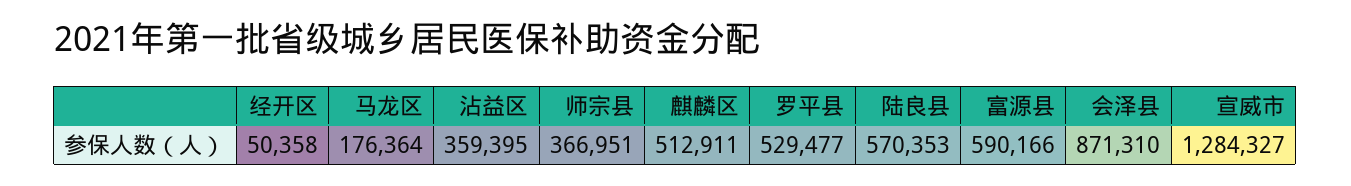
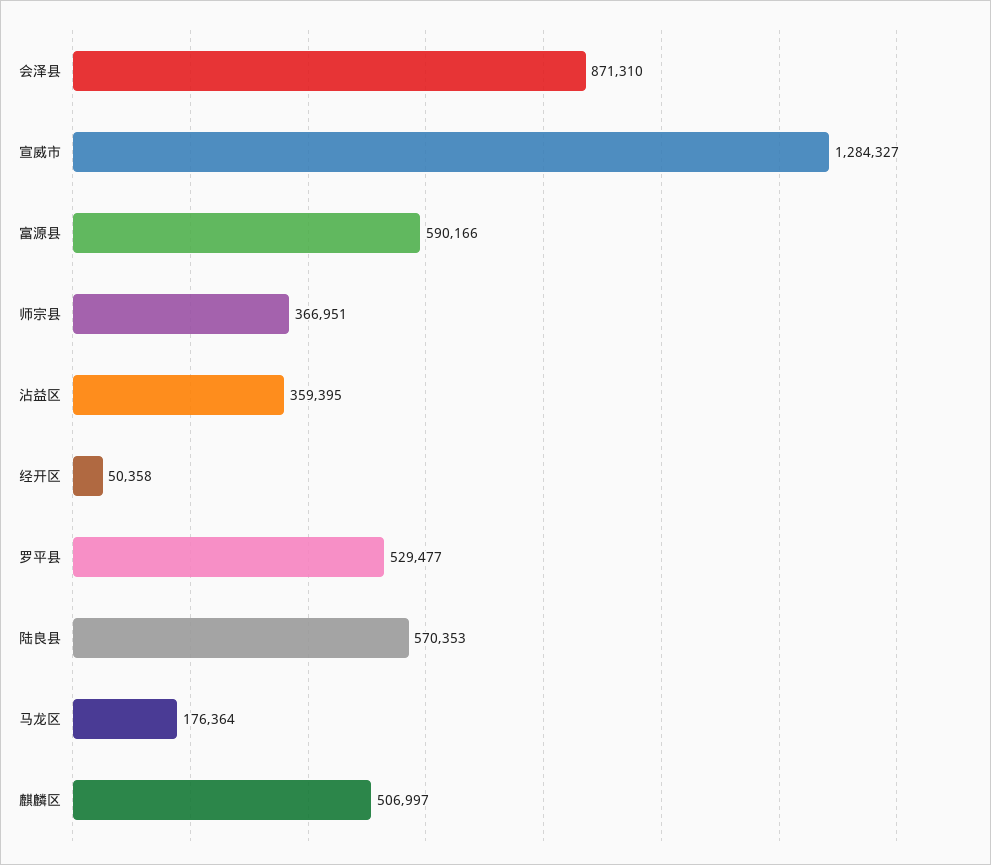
  {
    "经开区": 50358,
    "马龙区": 176364,
    "沾益区": 359395,
    "师宗县": 366951,
-   "麒麟区": 512911,
+   "麒麟区": 506997,
    "罗平县": 529477,
    "陆良县": 570353,
    "富源县": 590166,
    "会泽县": 871310,
    "宣威市": 1284327
  }

